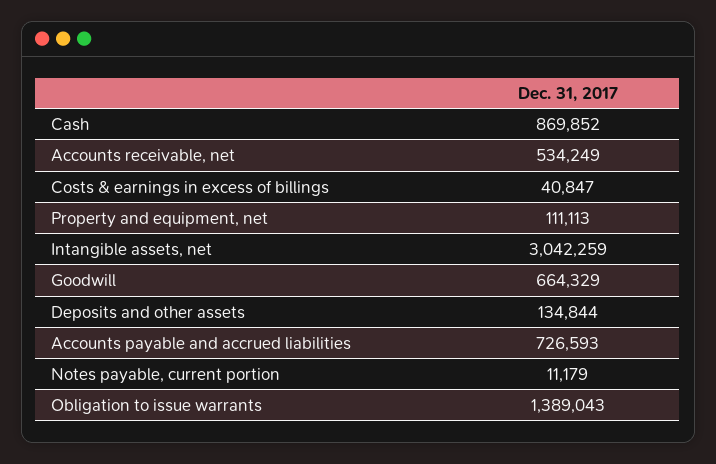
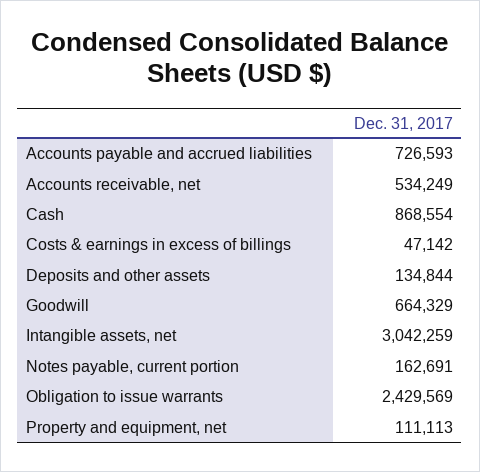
  {
-   "Cash": 869852,
+   "Cash": 868554,
    "Accounts receivable, net": 534249,
-   "Costs & earnings in excess of billings": 40847,
+   "Costs & earnings in excess of billings": 47142,
    "Property and equipment, net": 111113,
    "Intangible assets, net": 3042259,
    "Goodwill": 664329,
    "Deposits and other assets": 134844,
    "Accounts payable and accrued liabilities": 726593,
-   "Notes payable, current portion": 11179,
+   "Notes payable, current portion": 162691,
-   "Obligation to issue warrants": 1389043
+   "Obligation to issue warrants": 2429569
  }

